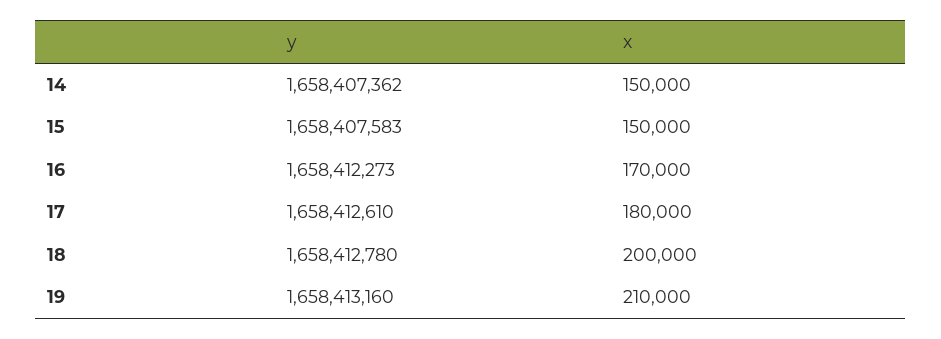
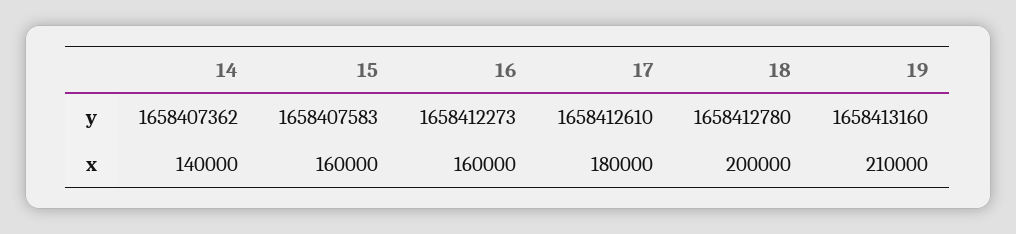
  {
    "y": {
      "14": 1658407362,
      "15": 1658407583,
      "16": 1658412273,
      "17": 1658412610,
      "18": 1658412780,
      "19": 1658413160
    },
    "x": {
-     "14": 150000,
+     "14": 140000,
-     "15": 150000,
+     "15": 160000,
-     "16": 170000,
+     "16": 160000,
      "17": 180000,
      "18": 200000,
      "19": 210000
    }
  }

